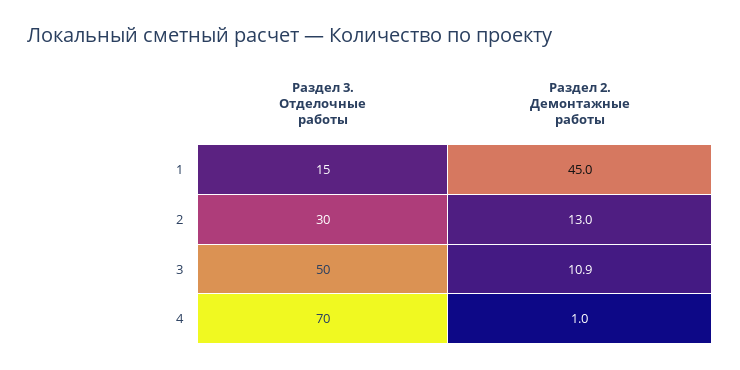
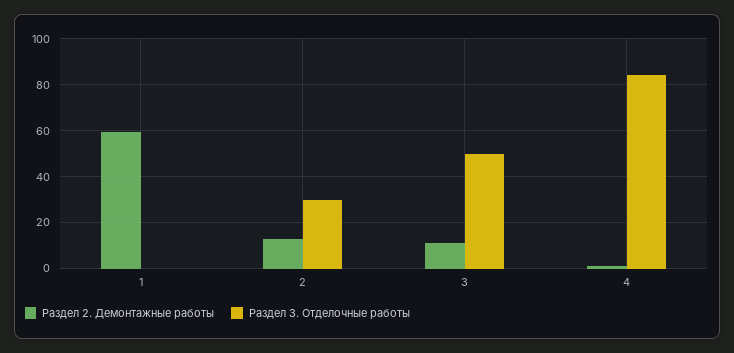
  {
    "Раздел 3. Отделочные работы": {
-     "1": 15,
+     "1": 0,
      "2": 30,
      "3": 50,
-     "4": 70
+     "4": 85
    },
    "Раздел 2. Демонтажные работы": {
-     "1": 45,
+     "1": 60,
      "2": 13,
      "3": 10.9,
      "4": 1
    }
  }

